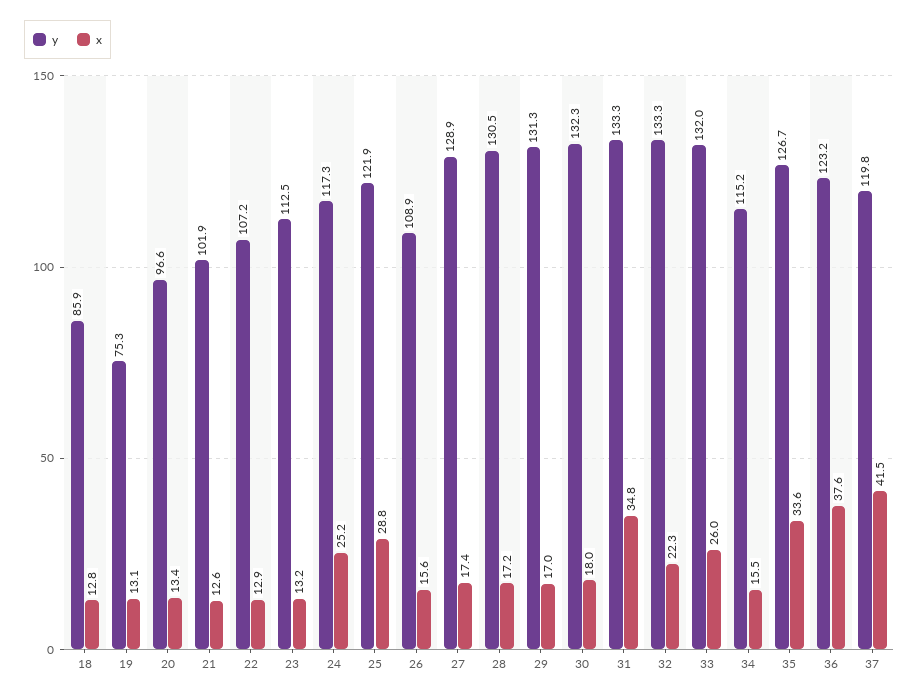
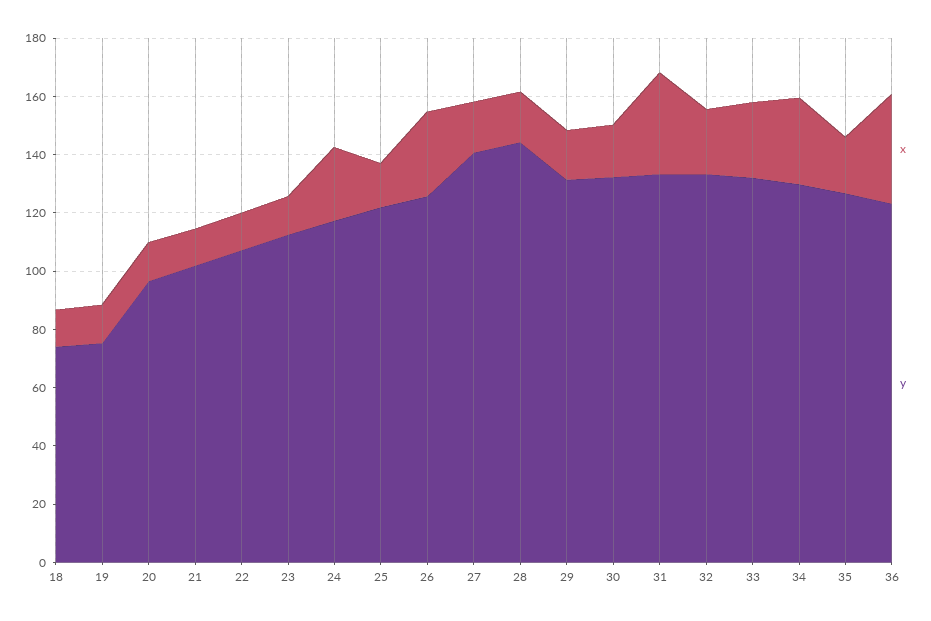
  {
    "y": {
-     "18": 85.9,
+     "18": 75,
      "19": 75.3,
      "20": 96.6,
      "21": 101.9,
      "22": 107.2,
      "23": 112.5,
      "24": 117.3,
      "25": 121.9,
-     "26": 108.9,
+     "26": 125,
-     "27": 128.9,
+     "27": 140,
-     "28": 130.5,
+     "28": 145,
      "29": 131.3,
      "30": 132.3,
      "31": 133.3,
      "32": 133.3,
      "33": 132,
-     "34": 115.2,
+     "34": 130,
      "35": 126.7,
-     "36": 123.2,
+     "36": 123.2
-     "37": 119.8
    },
    "x": {
      "18": 12.8,
      "19": 13.1,
      "20": 13.4,
      "21": 12.6,
      "22": 12.9,
      "23": 13.2,
      "24": 25.2,
-     "25": 28.8,
+     "25": 15,
-     "26": 15.6,
+     "26": 30,
      "27": 17.4,
      "28": 17.2,
      "29": 17,
      "30": 18,
      "31": 34.8,
      "32": 22.3,
      "33": 26,
-     "34": 15.5,
+     "34": 30,
-     "35": 33.6,
+     "35": 20,
-     "36": 37.6,
+     "36": 37.6
-     "37": 41.5
    }
  }

